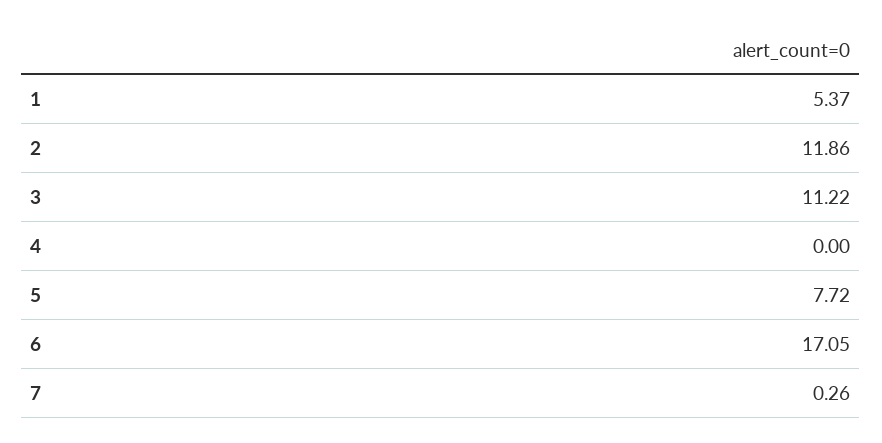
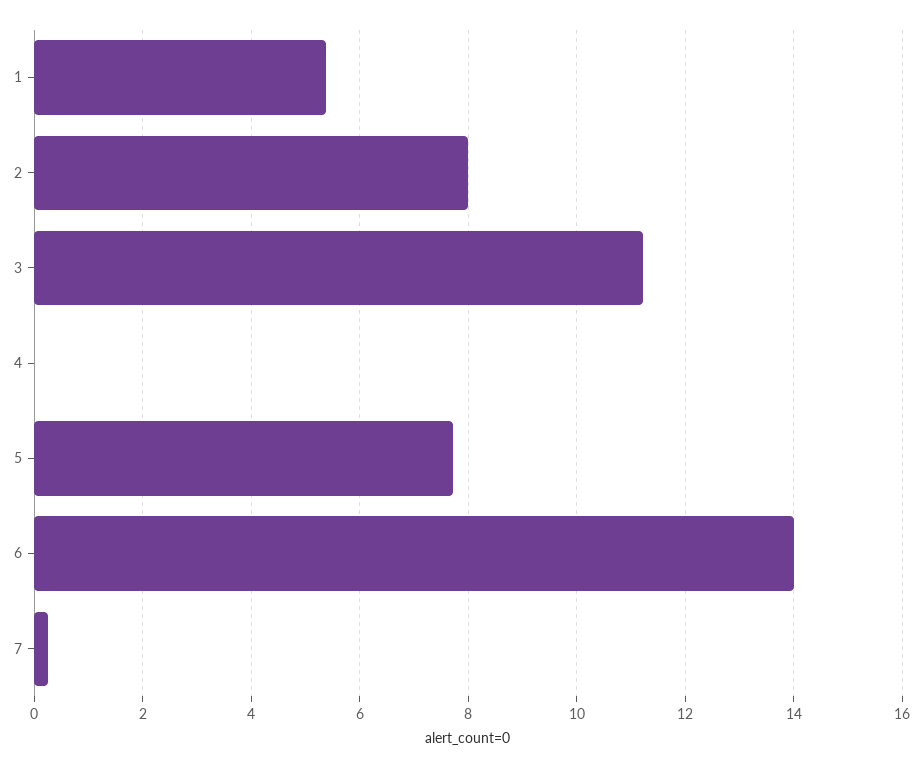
  {
    "1": 5.37,
-   "2": 11.86,
+   "2": 8,
    "3": 11.22,
    "4": 0,
    "5": 7.72,
-   "6": 17.05,
+   "6": 14,
    "7": 0.26
  }

